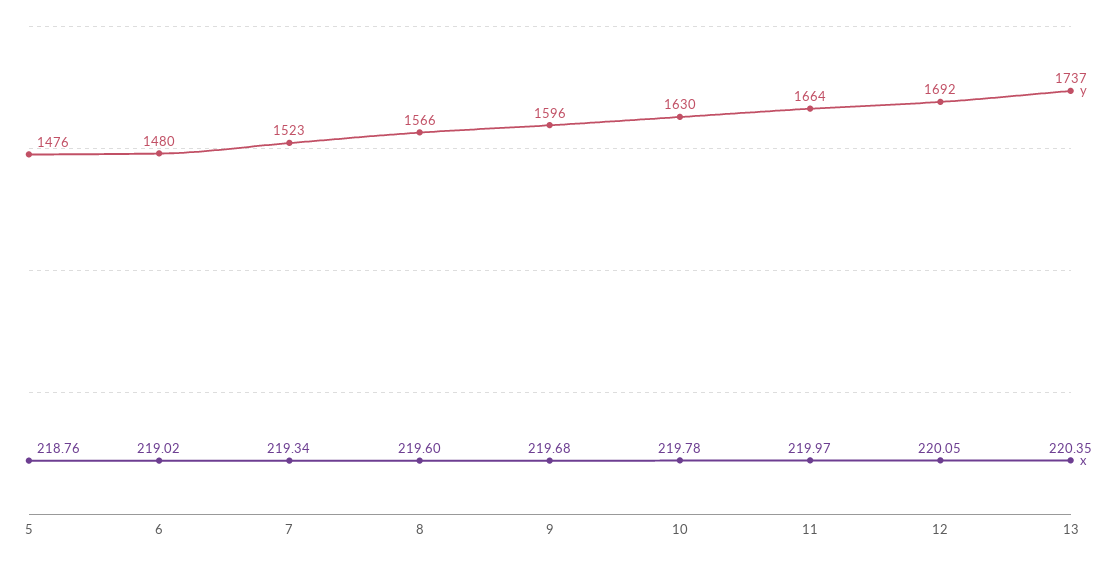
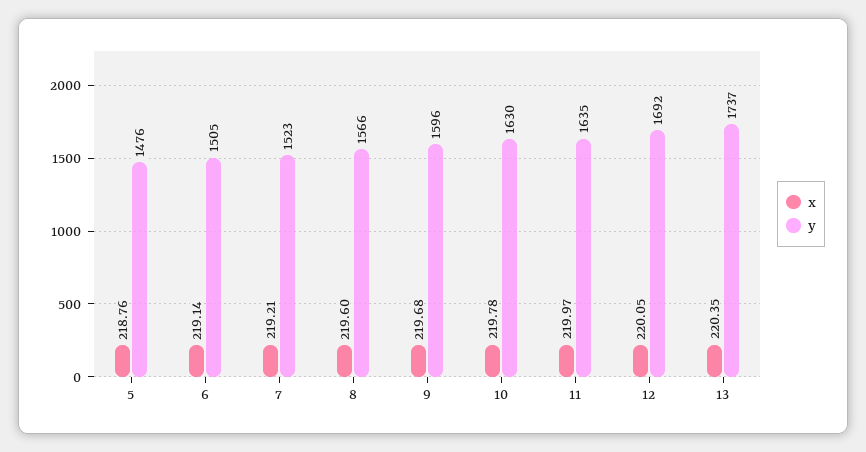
  {
    "y": {
      "5": 1476,
-     "6": 1480,
+     "6": 1505,
      "7": 1523,
      "8": 1566,
      "9": 1596,
      "10": 1630,
-     "11": 1664,
+     "11": 1635,
      "12": 1692,
      "13": 1737
    },
    "x": {
      "5": 218.76,
-     "6": 219.02,
+     "6": 219.14,
-     "7": 219.34,
+     "7": 219.21,
      "8": 219.6,
      "9": 219.68,
      "10": 219.78,
      "11": 219.97,
      "12": 220.05,
      "13": 220.35
    }
  }

